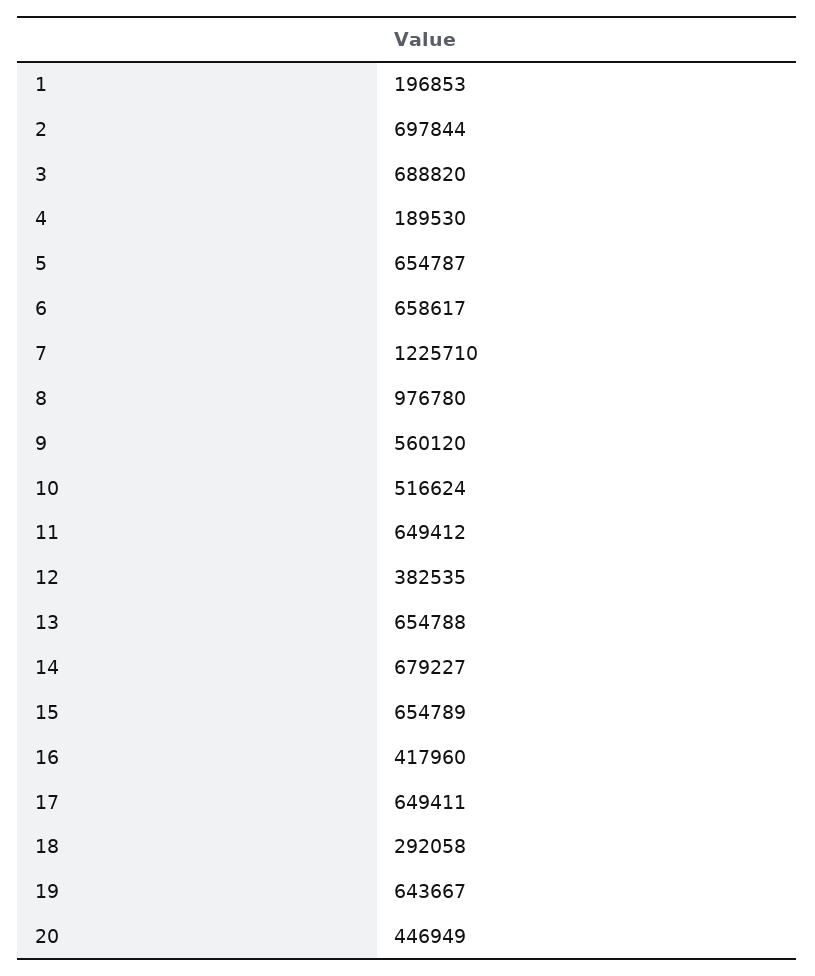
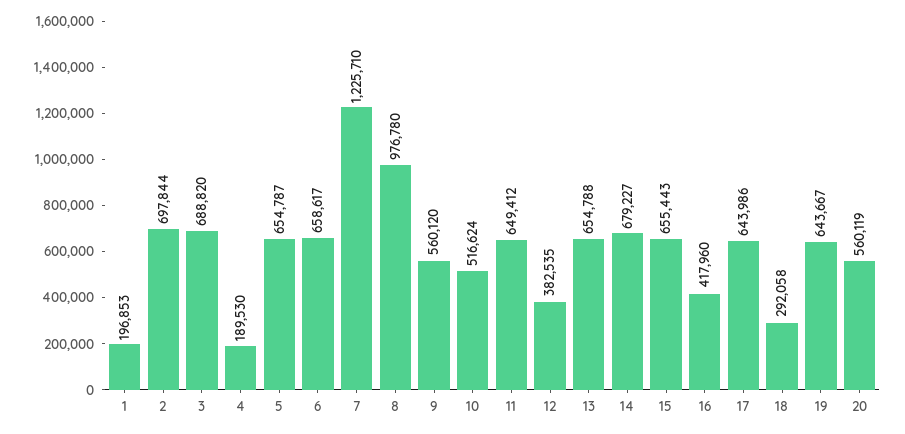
  {
    "1": 196853,
    "2": 697844,
    "3": 688820,
    "4": 189530,
    "5": 654787,
    "6": 658617,
    "7": 1225710,
    "8": 976780,
    "9": 560120,
    "10": 516624,
    "11": 649412,
    "12": 382535,
    "13": 654788,
    "14": 679227,
-   "15": 654789,
+   "15": 655443,
    "16": 417960,
-   "17": 649411,
+   "17": 643986,
    "18": 292058,
    "19": 643667,
-   "20": 446949
+   "20": 560119
  }

